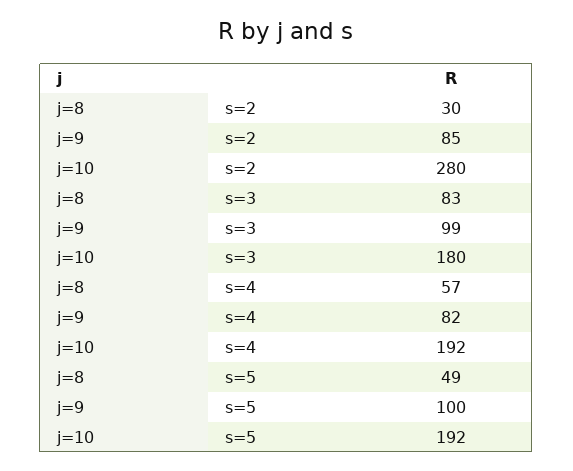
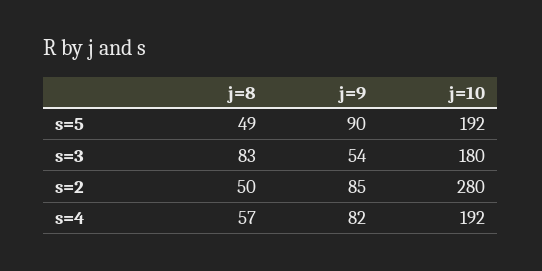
  {
    "j=8": {
-     "s=2": 30,
+     "s=2": 50,
      "s=3": 83,
      "s=4": 57,
      "s=5": 49
    },
    "j=9": {
      "s=2": 85,
-     "s=3": 99,
+     "s=3": 54,
      "s=4": 82,
-     "s=5": 100
+     "s=5": 90
    },
    "j=10": {
      "s=2": 280,
      "s=3": 180,
      "s=4": 192,
      "s=5": 192
    }
  }

